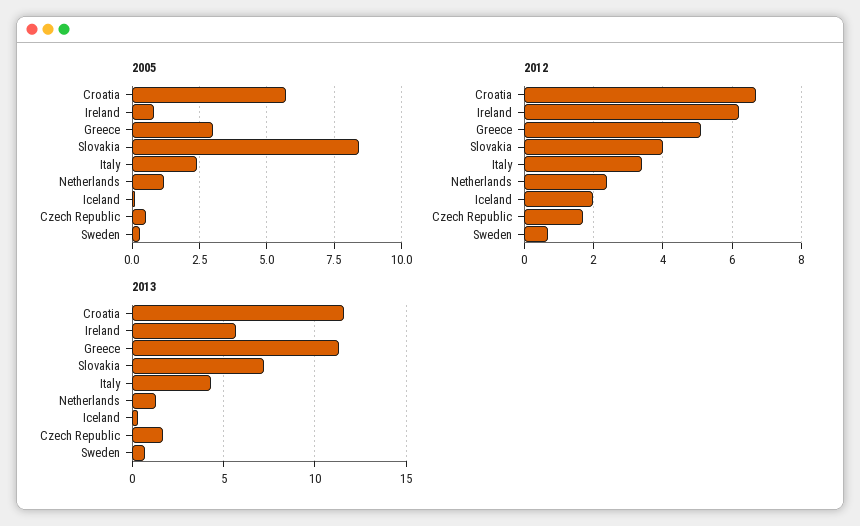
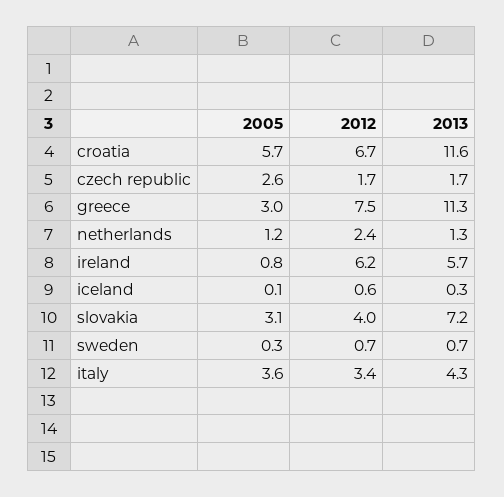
  {
    "2005": {
      "Croatia": 5.7,
      "Ireland": 0.8,
      "Greece": 3,
-     "Slovakia": 8.5,
+     "Slovakia": 3.1,
-     "Italy": 2.5,
+     "Italy": 3.6,
      "Netherlands": 1.2,
      "Iceland": 0.1,
-     "Czech Republic": 0.5,
+     "Czech Republic": 2.6,
      "Sweden": 0.3
    },
    "2012": {
      "Croatia": 6.7,
      "Ireland": 6.2,
-     "Greece": 5,
+     "Greece": 7.5,
      "Slovakia": 4,
      "Italy": 3.4,
      "Netherlands": 2.4,
-     "Iceland": 2,
+     "Iceland": 0.6,
      "Czech Republic": 1.7,
      "Sweden": 0.7
    },
    "2013": {
      "Croatia": 11.6,
      "Ireland": 5.7,
      "Greece": 11.3,
      "Slovakia": 7.2,
      "Italy": 4.3,
      "Netherlands": 1.3,
      "Iceland": 0.3,
      "Czech Republic": 1.7,
      "Sweden": 0.7
    }
  }

